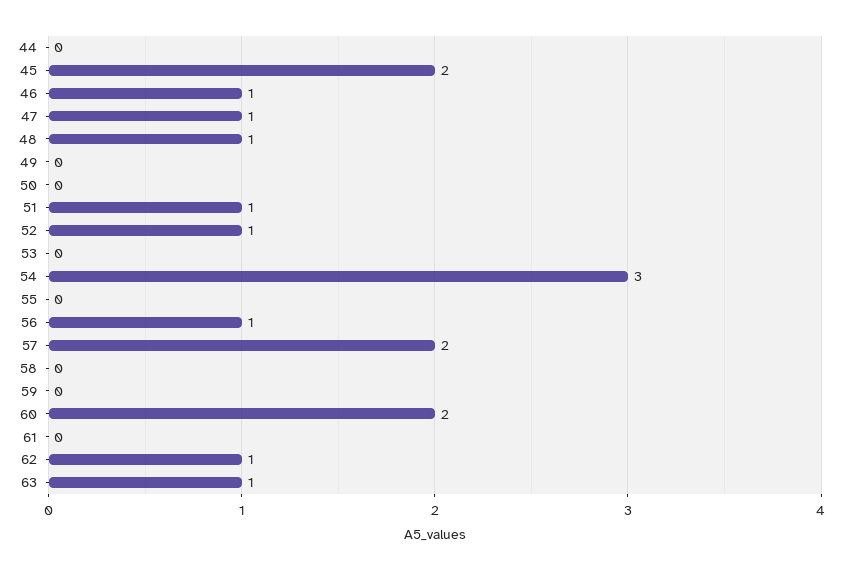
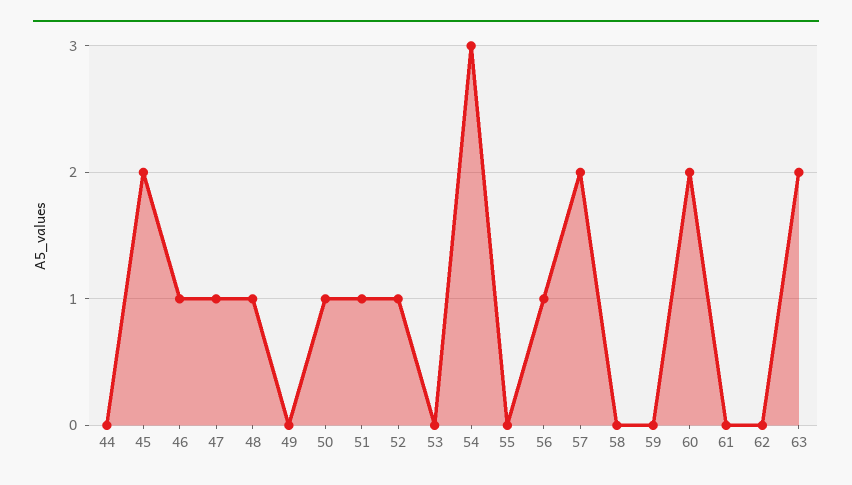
  {
    "44": 0,
    "45": 2,
    "46": 1,
    "47": 1,
    "48": 1,
    "49": 0,
-   "50": 0,
+   "50": 1,
    "51": 1,
    "52": 1,
    "53": 0,
    "54": 3,
    "55": 0,
    "56": 1,
    "57": 2,
    "58": 0,
    "59": 0,
    "60": 2,
    "61": 0,
-   "62": 1,
+   "62": 0,
-   "63": 1
+   "63": 2
  }

